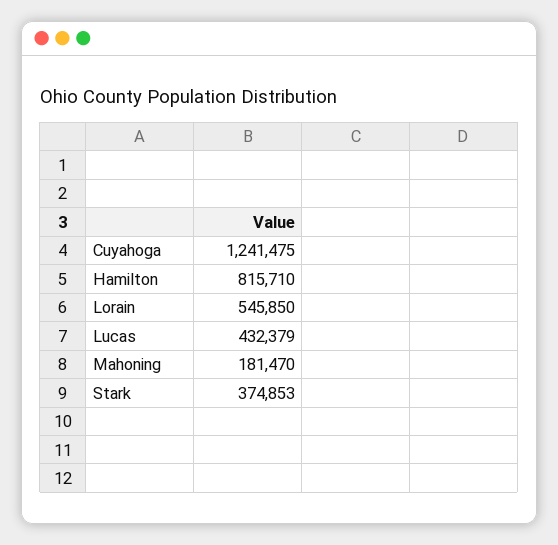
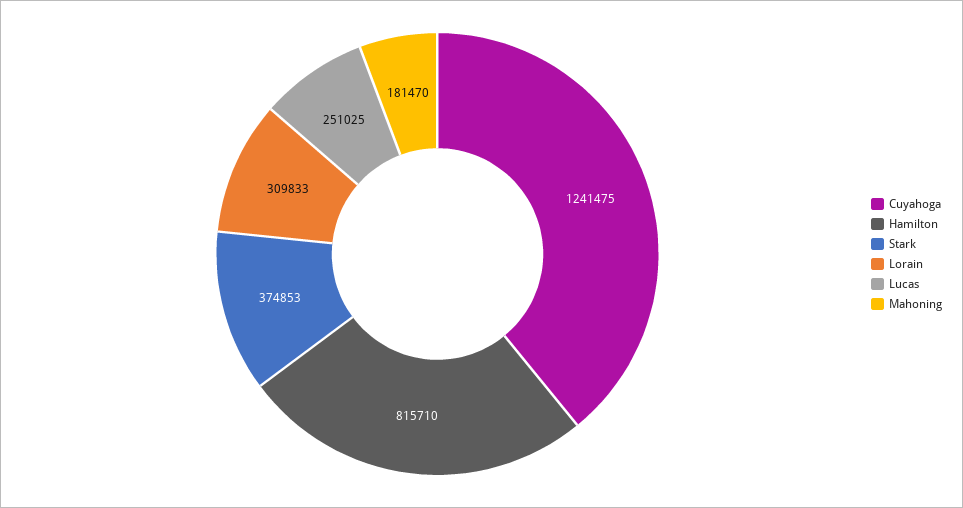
  {
    "Cuyahoga": 1241475,
    "Hamilton": 815710,
-   "Lorain": 545850,
+   "Lorain": 309833,
-   "Lucas": 432379,
+   "Lucas": 251025,
    "Mahoning": 181470,
    "Stark": 374853
  }

